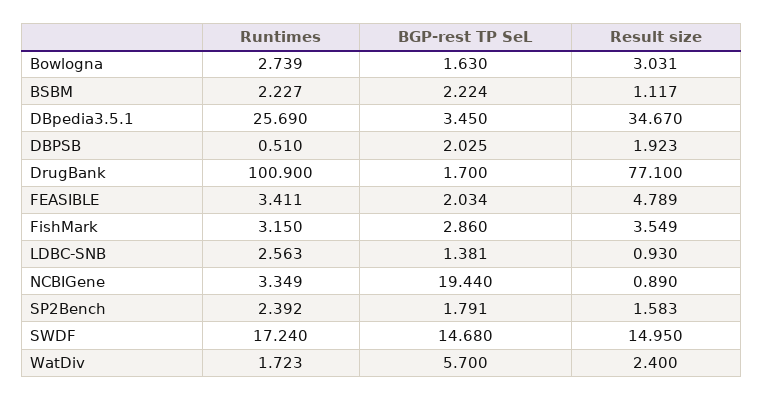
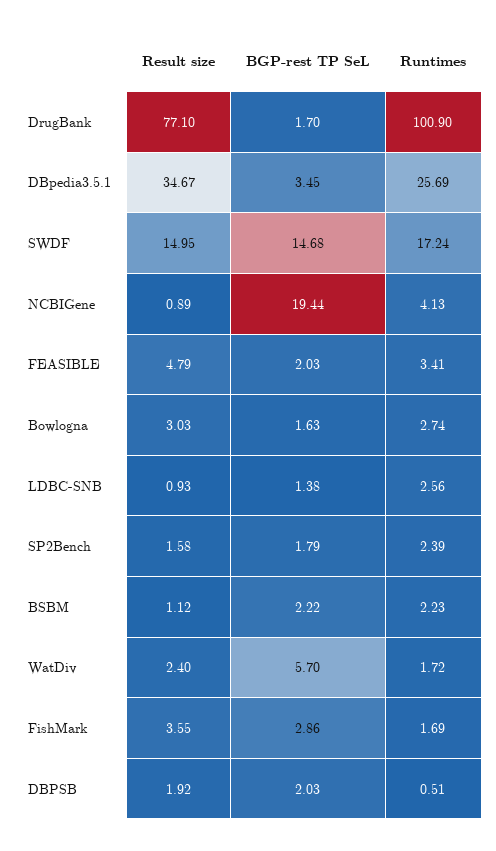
  {
    "Runtimes": {
      "Bowlogna": 2.739,
      "BSBM": 2.227,
      "DBpedia3.5.1": 25.69,
      "DBPSB": 0.51,
      "DrugBank": 100.9,
      "FEASIBLE": 3.411,
-     "FishMark": 3.15,
+     "FishMark": 1.69,
      "LDBC-SNB": 2.563,
-     "NCBIGene": 3.349,
+     "NCBIGene": 4.13,
      "SP2Bench": 2.392,
      "SWDF": 17.24,
      "WatDiv": 1.723
    },
    "BGP-rest TP SeL": {
      "Bowlogna": 1.63,
      "BSBM": 2.224,
      "DBpedia3.5.1": 3.45,
      "DBPSB": 2.025,
      "DrugBank": 1.7,
      "FEASIBLE": 2.034,
      "FishMark": 2.86,
      "LDBC-SNB": 1.381,
      "NCBIGene": 19.44,
      "SP2Bench": 1.791,
      "SWDF": 14.68,
      "WatDiv": 5.7
    },
    "Result size": {
      "Bowlogna": 3.031,
      "BSBM": 1.117,
      "DBpedia3.5.1": 34.67,
      "DBPSB": 1.923,
      "DrugBank": 77.1,
      "FEASIBLE": 4.789,
      "FishMark": 3.549,
      "LDBC-SNB": 0.93,
      "NCBIGene": 0.89,
      "SP2Bench": 1.583,
      "SWDF": 14.95,
      "WatDiv": 2.4
    }
  }

